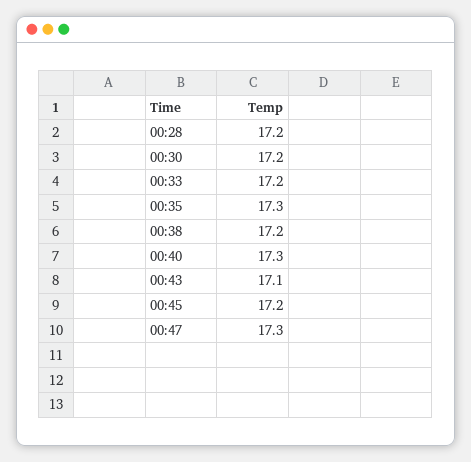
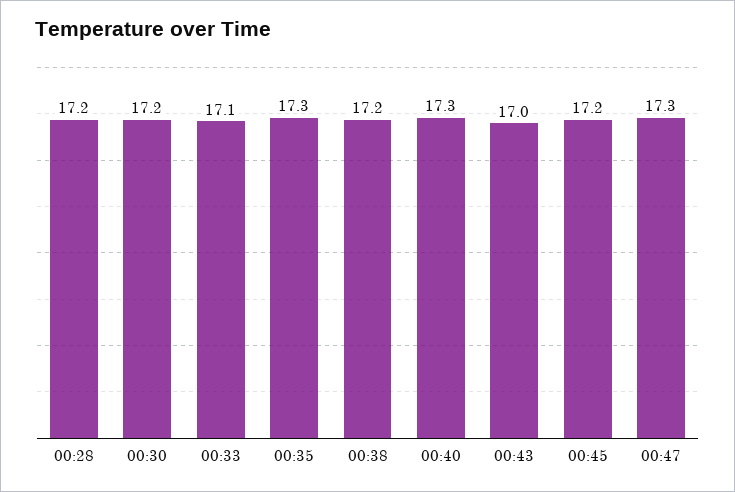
  {
    "00:28": 17.2,
    "00:30": 17.2,
-   "00:33": 17.2,
+   "00:33": 17.1,
    "00:35": 17.3,
    "00:38": 17.2,
    "00:40": 17.3,
-   "00:43": 17.1,
+   "00:43": 17,
    "00:45": 17.2,
    "00:47": 17.3
  }

